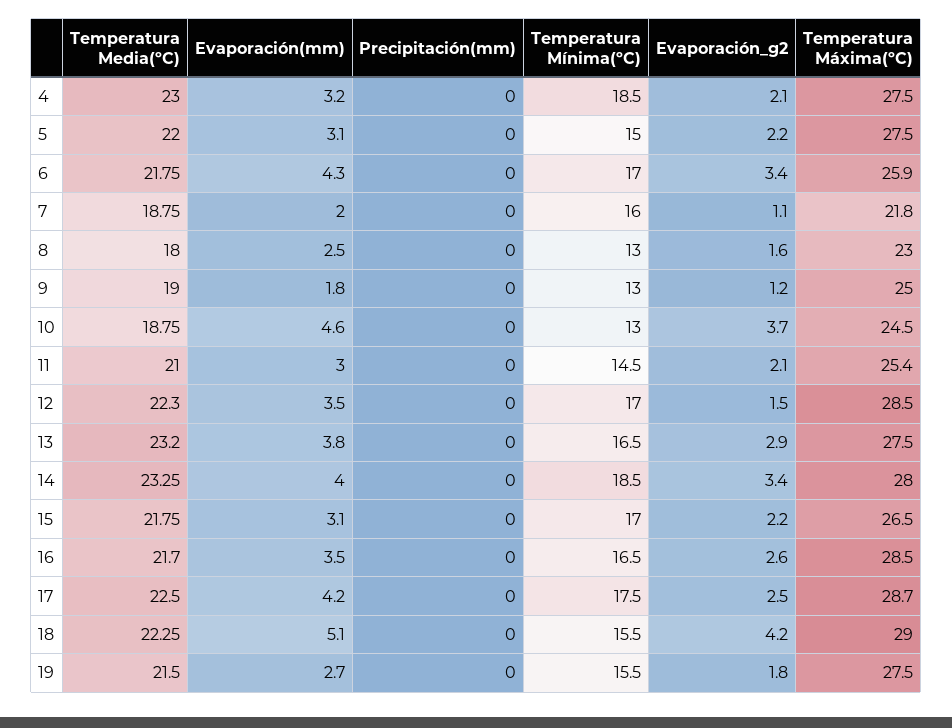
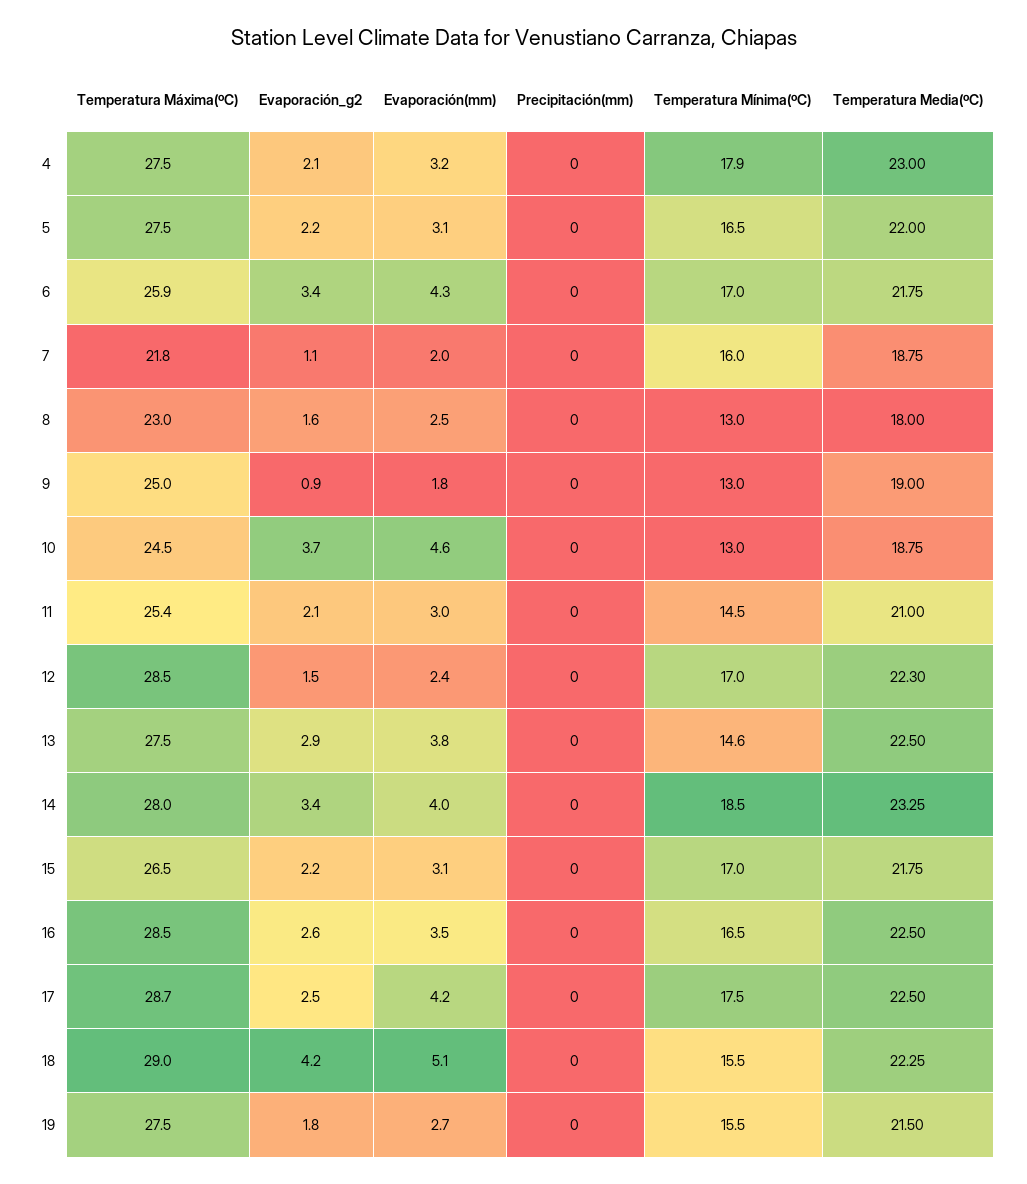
  {
    "Temperatura Media(ºC)": {
      "4": 23,
      "5": 22,
      "6": 21.75,
      "7": 18.75,
      "8": 18,
      "9": 19,
      "10": 18.75,
      "11": 21,
      "12": 22.3,
-     "13": 23.2,
+     "13": 22.5,
      "14": 23.25,
      "15": 21.75,
-     "16": 21.7,
+     "16": 22.5,
      "17": 22.5,
      "18": 22.25,
      "19": 21.5
    },
    "Evaporación(mm)": {
      "4": 3.2,
      "5": 3.1,
      "6": 4.3,
      "7": 2,
      "8": 2.5,
      "9": 1.8,
      "10": 4.6,
      "11": 3,
-     "12": 3.5,
+     "12": 2.4,
      "13": 3.8,
      "14": 4,
      "15": 3.1,
      "16": 3.5,
      "17": 4.2,
      "18": 5.1,
      "19": 2.7
    },
    "Precipitación(mm)": {
      "4": 0,
      "5": 0,
      "6": 0,
      "7": 0,
      "8": 0,
      "9": 0,
      "10": 0,
      "11": 0,
      "12": 0,
      "13": 0,
      "14": 0,
      "15": 0,
      "16": 0,
      "17": 0,
      "18": 0,
      "19": 0
    },
    "Temperatura Mínima(ºC)": {
-     "4": 18.5,
+     "4": 17.9,
-     "5": 15,
+     "5": 16.5,
      "6": 17,
      "7": 16,
      "8": 13,
      "9": 13,
      "10": 13,
      "11": 14.5,
      "12": 17,
-     "13": 16.5,
+     "13": 14.6,
      "14": 18.5,
      "15": 17,
      "16": 16.5,
      "17": 17.5,
      "18": 15.5,
      "19": 15.5
    },
    "Evaporación_g2": {
      "4": 2.1,
      "5": 2.2,
      "6": 3.4,
      "7": 1.1,
      "8": 1.6,
-     "9": 1.2,
+     "9": 0.9,
      "10": 3.7,
      "11": 2.1,
      "12": 1.5,
      "13": 2.9,
      "14": 3.4,
      "15": 2.2,
      "16": 2.6,
      "17": 2.5,
      "18": 4.2,
      "19": 1.8
    },
    "Temperatura Máxima(ºC)": {
      "4": 27.5,
      "5": 27.5,
      "6": 25.9,
      "7": 21.8,
      "8": 23,
      "9": 25,
      "10": 24.5,
      "11": 25.4,
      "12": 28.5,
      "13": 27.5,
      "14": 28,
      "15": 26.5,
      "16": 28.5,
      "17": 28.7,
      "18": 29,
      "19": 27.5
    }
  }

